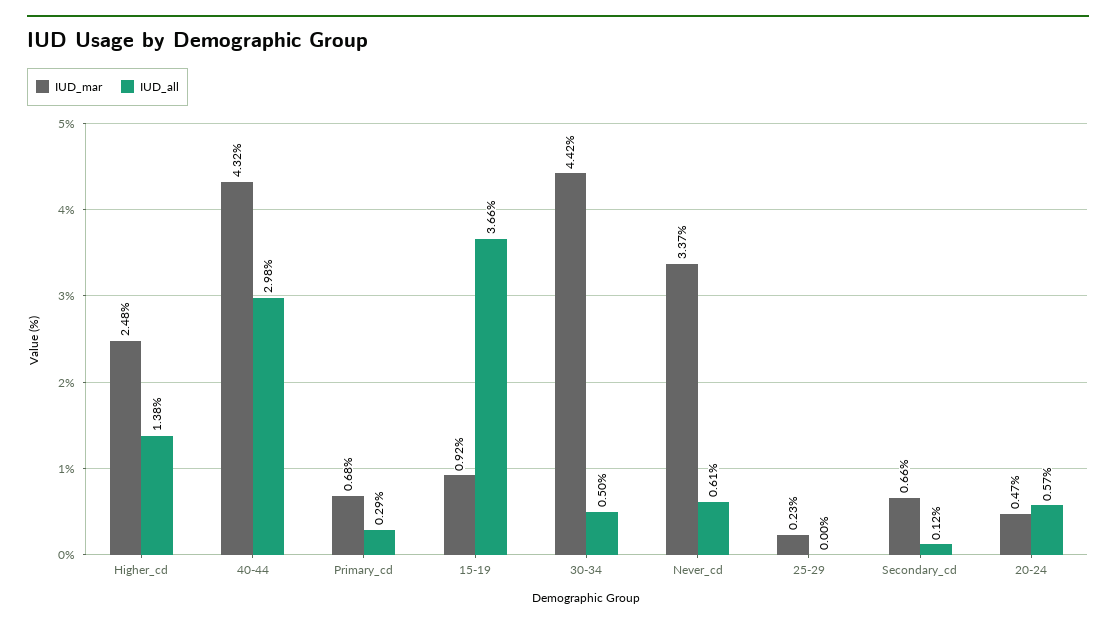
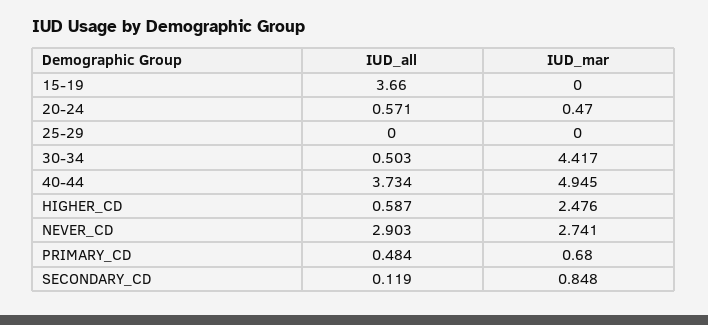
  {
    "IUD_mar": {
      "Higher_cd": 2.476,
-     "40-44": 4.32,
+     "40-44": 4.945,
      "Primary_cd": 0.68,
-     "15-19": 0.92,
+     "15-19": 0,
      "30-34": 4.417,
-     "Never_cd": 3.37,
+     "Never_cd": 2.741,
-     "25-29": 0.23,
+     "25-29": 0,
-     "Secondary_cd": 0.66,
+     "Secondary_cd": 0.848,
      "20-24": 0.47
    },
    "IUD_all": {
-     "Higher_cd": 1.38,
+     "Higher_cd": 0.587,
-     "40-44": 2.98,
+     "40-44": 3.734,
-     "Primary_cd": 0.29,
+     "Primary_cd": 0.484,
      "15-19": 3.66,
      "30-34": 0.503,
-     "Never_cd": 0.61,
+     "Never_cd": 2.903,
      "25-29": 0,
      "Secondary_cd": 0.119,
      "20-24": 0.571
    }
  }

